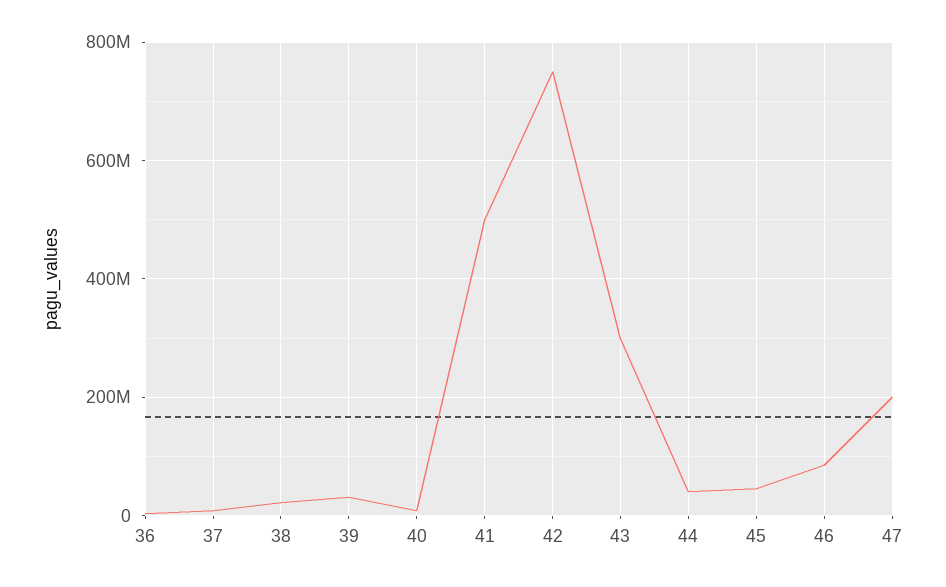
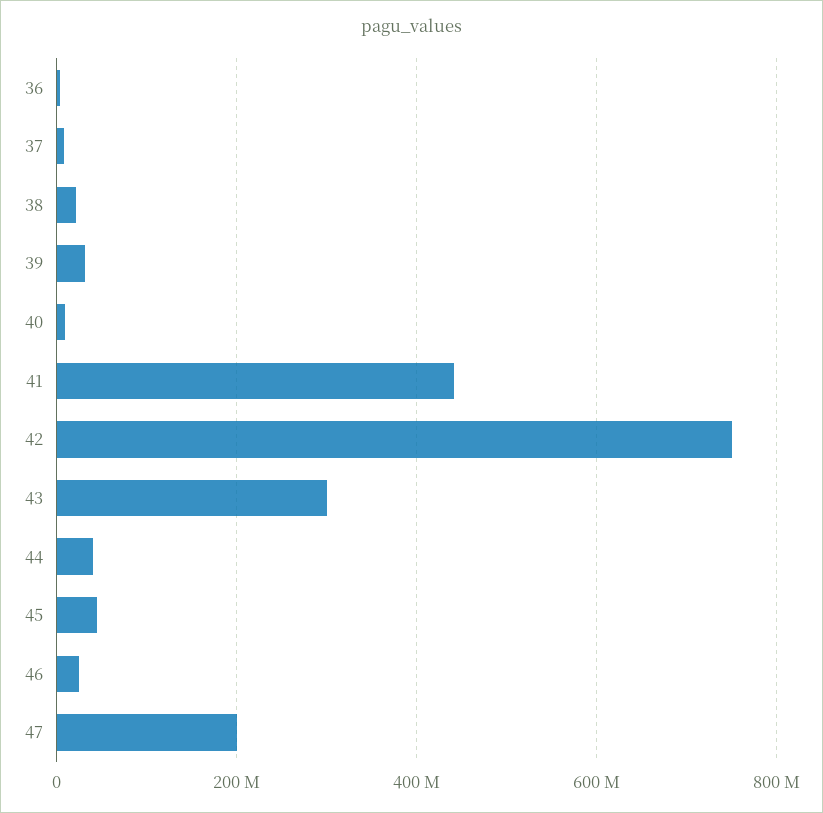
  {
    "36": 0,
    "37": 0,
    "38": 20000000,
    "39": 40000000,
    "40": 0,
-   "41": 500000000,
+   "41": 440000000,
    "42": 760000000,
    "43": 300000000,
    "44": 40000000,
    "45": 40000000,
-   "46": 80000000,
+   "46": 20000000,
    "47": 200000000
  }

